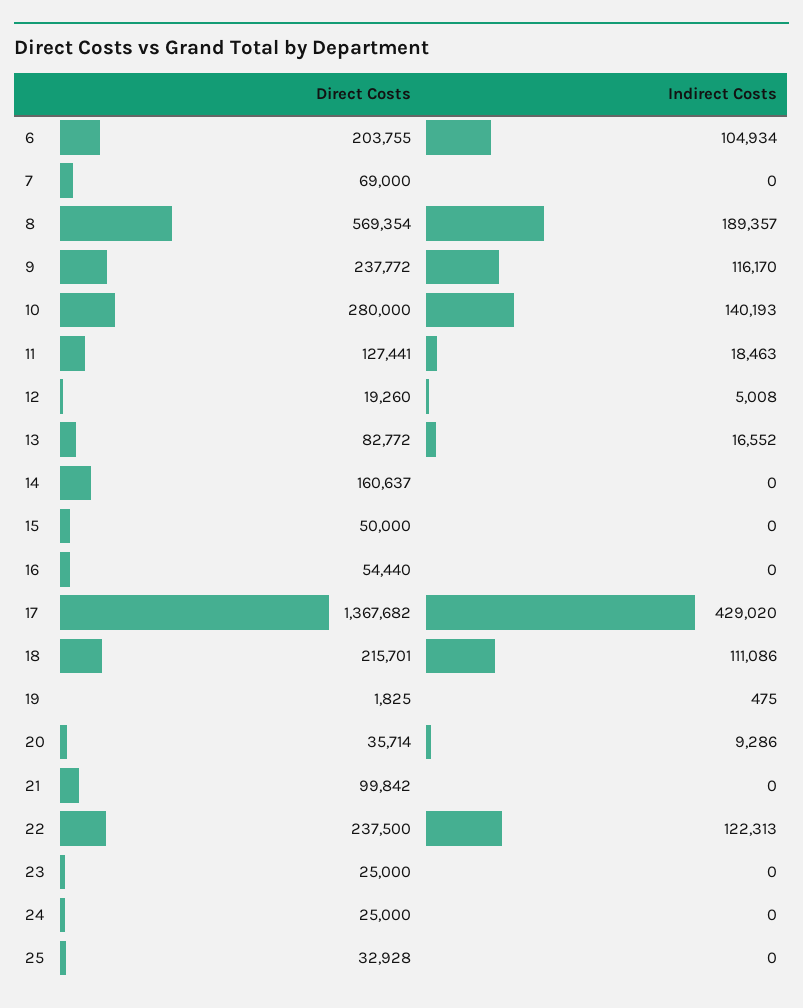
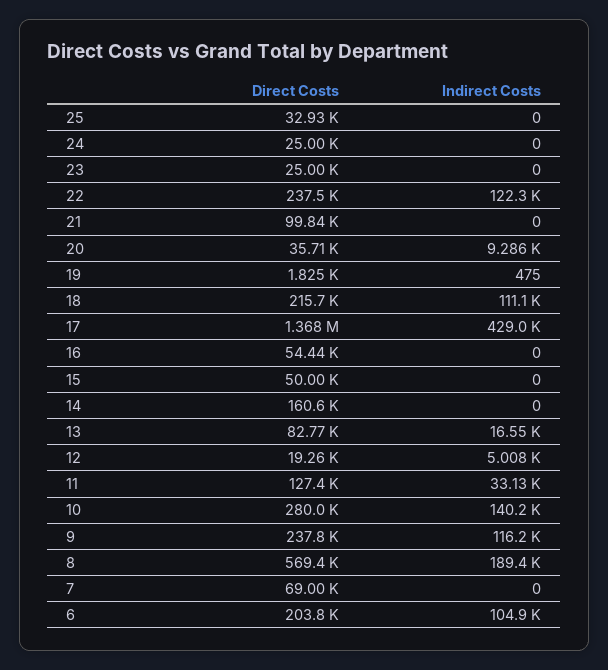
  {
    "Direct Costs": {
      "6": 203755,
      "7": 69000,
      "8": 569354,
      "9": 237772,
      "10": 280000,
      "11": 127441,
      "12": 19260,
      "13": 82772,
      "14": 160637,
      "15": 50000,
      "16": 54440,
      "17": 1367682,
      "18": 215701,
      "19": 1825,
      "20": 35714,
      "21": 99842,
      "22": 237500,
      "23": 25000,
      "24": 25000,
      "25": 32928
    },
    "Indirect Costs": {
      "6": 104934,
      "7": 0,
      "8": 189357,
      "9": 116170,
      "10": 140193,
-     "11": 18463,
+     "11": 33130,
      "12": 5008,
      "13": 16552,
      "14": 0,
      "15": 0,
      "16": 0,
      "17": 429020,
      "18": 111086,
      "19": 475,
      "20": 9286,
      "21": 0,
      "22": 122313,
      "23": 0,
      "24": 0,
      "25": 0
    }
  }

